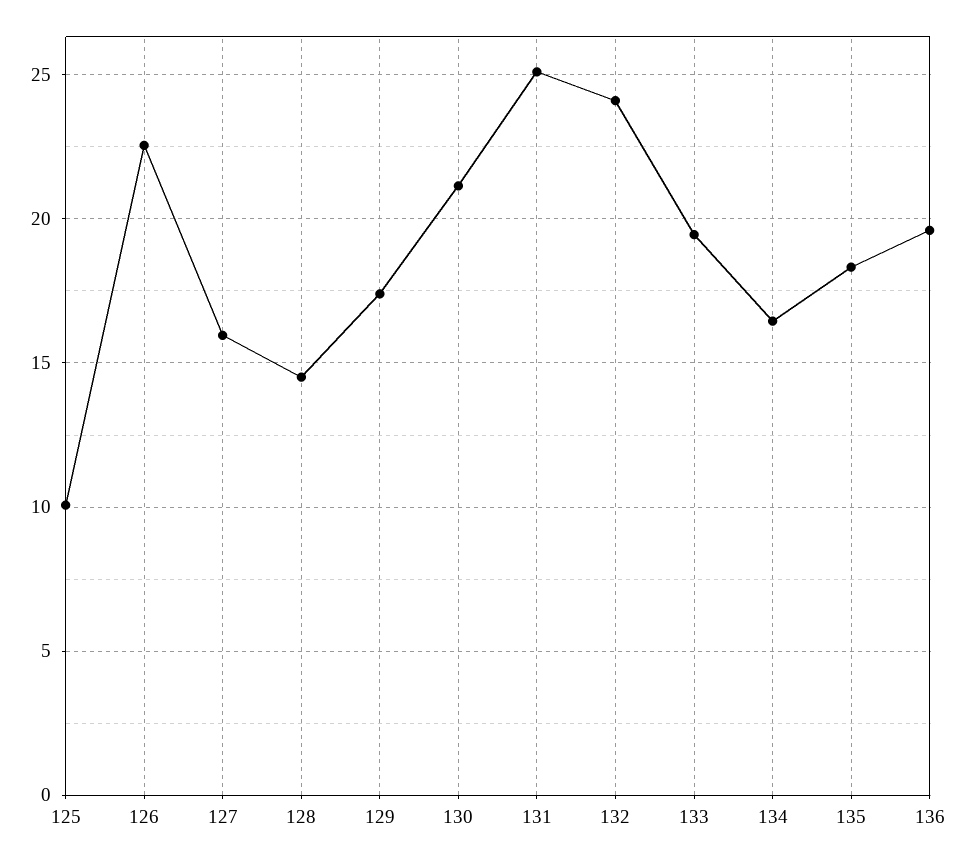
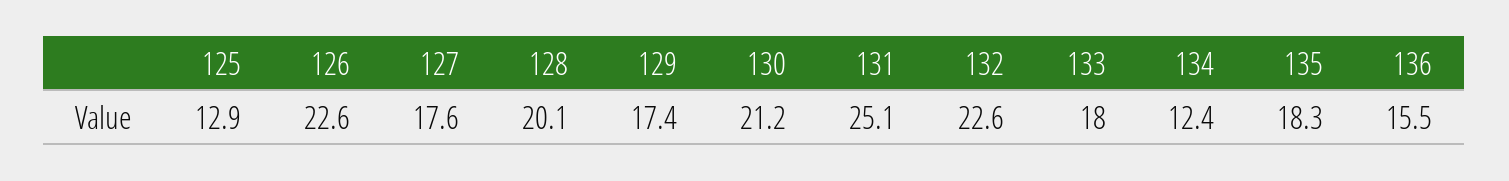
  {
-   "125": 10,
+   "125": 12.9,
    "126": 22.6,
-   "127": 16,
+   "127": 17.6,
-   "128": 14.5,
+   "128": 20.1,
    "129": 17.4,
    "130": 21.2,
    "131": 25.1,
-   "132": 24,
+   "132": 22.6,
-   "133": 19.5,
+   "133": 18,
-   "134": 16.5,
+   "134": 12.4,
    "135": 18.3,
-   "136": 19.5
+   "136": 15.5
  }

